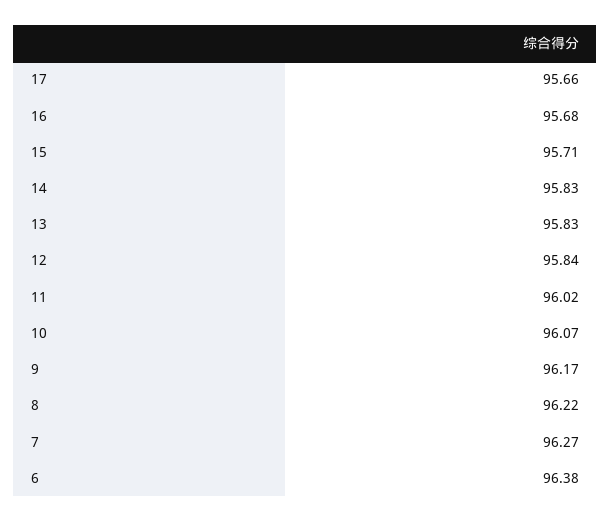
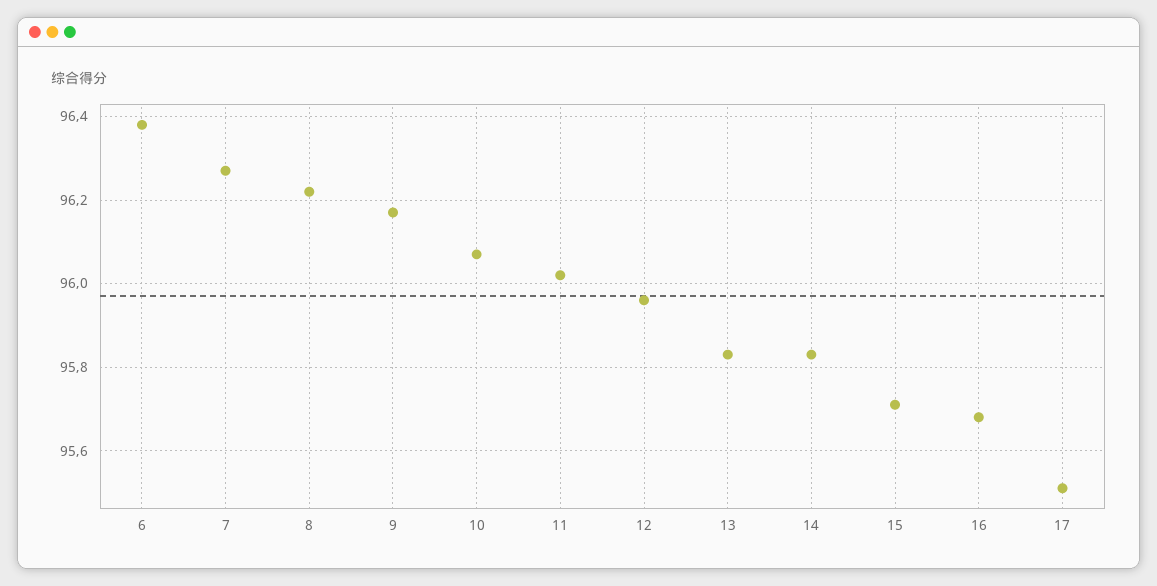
  {
-   "17": 95.66,
+   "17": 95.5,
    "16": 95.68,
    "15": 95.71,
    "14": 95.83,
    "13": 95.83,
-   "12": 95.84,
+   "12": 95.95,
    "11": 96.02,
    "10": 96.07,
    "9": 96.17,
    "8": 96.22,
    "7": 96.27,
    "6": 96.38
  }

